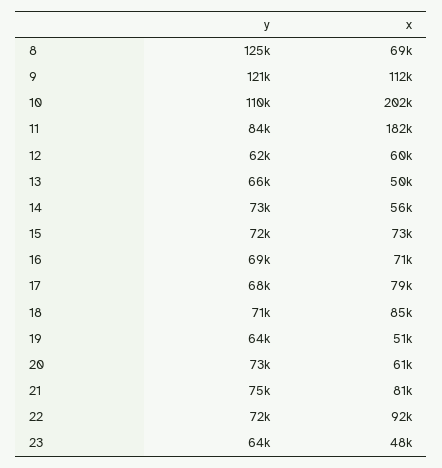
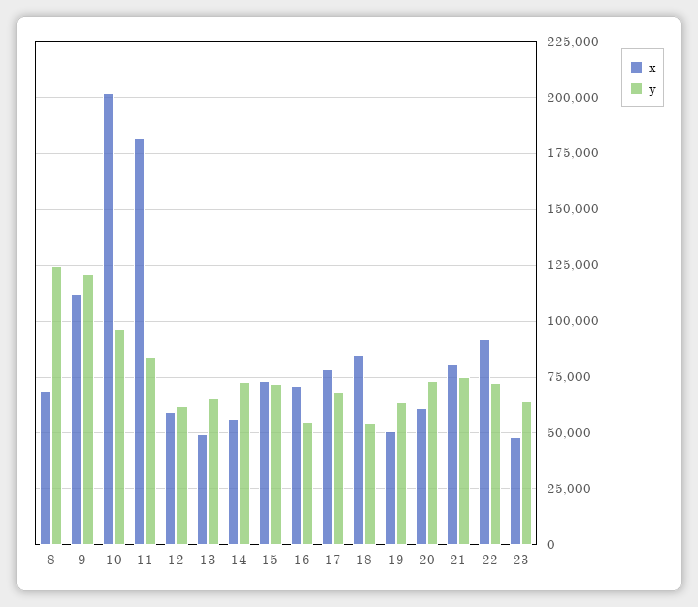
  {
    "y": {
      "8": 125000,
      "9": 121000,
-     "10": 110000,
+     "10": 95000,
      "11": 84000,
      "12": 62000,
      "13": 66000,
      "14": 73000,
      "15": 72000,
-     "16": 69000,
+     "16": 55000,
      "17": 68000,
-     "18": 71000,
+     "18": 55000,
      "19": 64000,
      "20": 73000,
      "21": 75000,
      "22": 72000,
      "23": 64000
    },
    "x": {
      "8": 69000,
      "9": 112000,
      "10": 202000,
      "11": 182000,
      "12": 60000,
      "13": 50000,
      "14": 56000,
      "15": 73000,
      "16": 71000,
      "17": 79000,
      "18": 85000,
      "19": 51000,
      "20": 61000,
      "21": 81000,
      "22": 92000,
      "23": 48000
    }
  }

